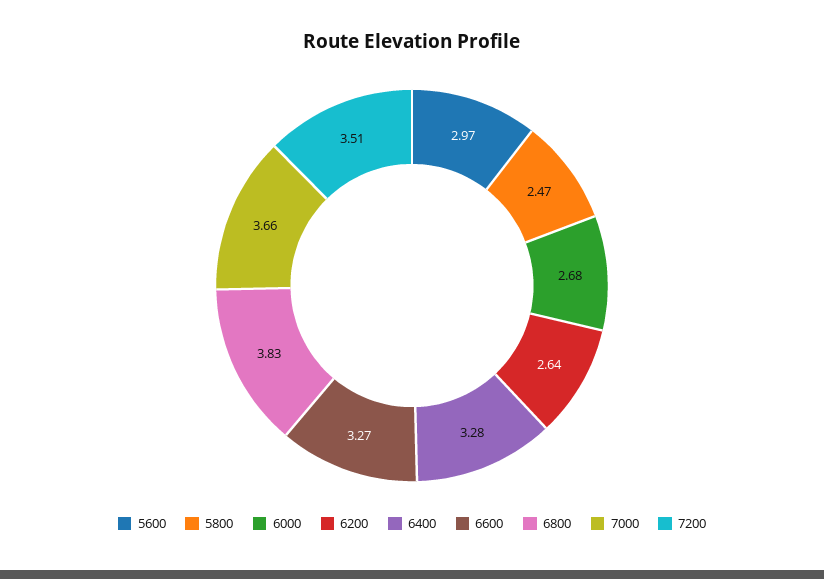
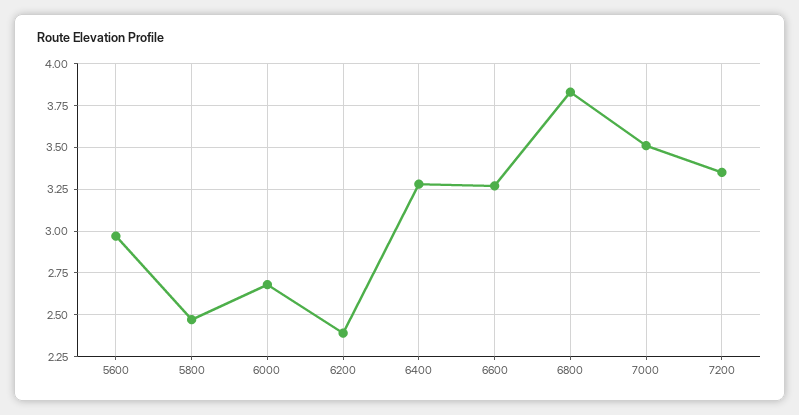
  {
    "5600": 2.97,
    "5800": 2.47,
    "6000": 2.68,
-   "6200": 2.64,
+   "6200": 2.4,
    "6400": 3.28,
    "6600": 3.27,
    "6800": 3.83,
-   "7000": 3.66,
+   "7000": 3.5,
-   "7200": 3.51
+   "7200": 3.35
  }

